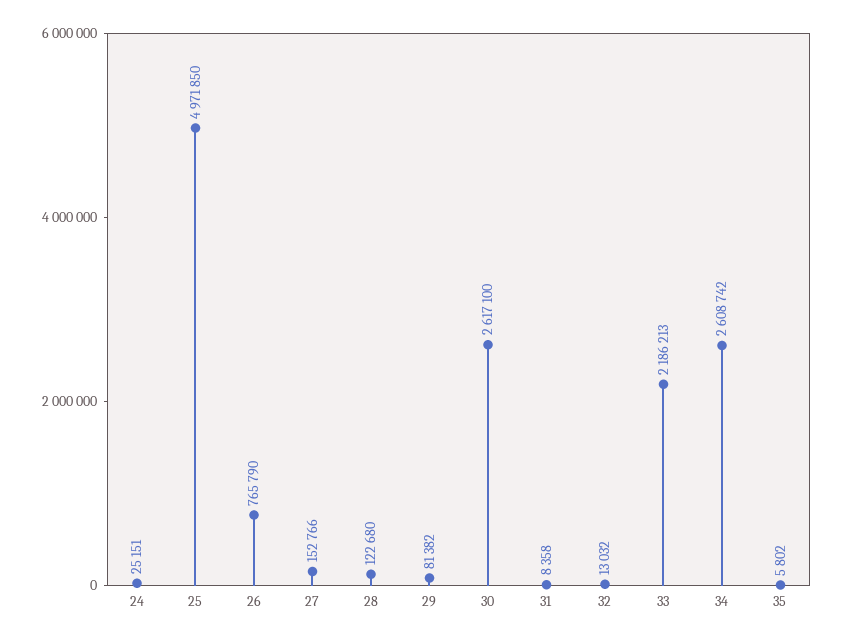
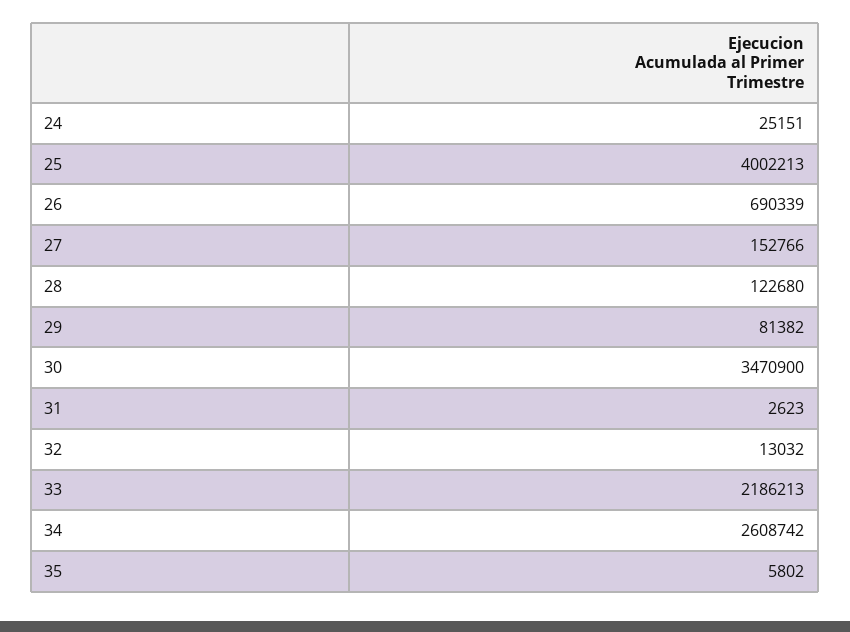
  {
    "24": 25151,
-   "25": 4971850,
+   "25": 4002213,
-   "26": 765790,
+   "26": 690339,
    "27": 152766,
    "28": 122680,
    "29": 81382,
-   "30": 2617100,
+   "30": 3470900,
-   "31": 8358,
+   "31": 2623,
    "32": 13032,
    "33": 2186213,
    "34": 2608742,
    "35": 5802
  }

